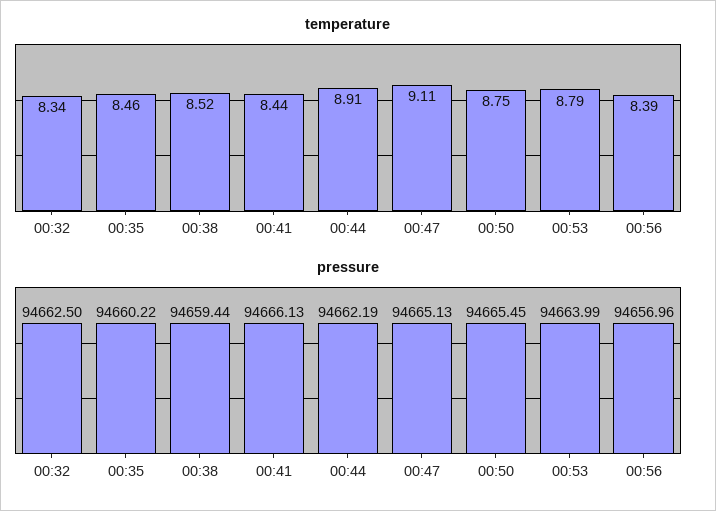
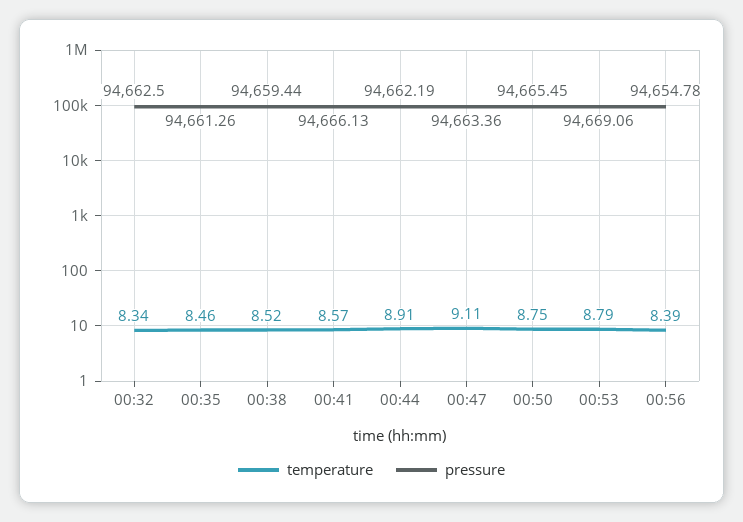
  {
    "temperature": {
      "00:32": 8.34,
      "00:35": 8.46,
      "00:38": 8.52,
-     "00:41": 8.44,
+     "00:41": 8.57,
      "00:44": 8.91,
      "00:47": 9.11,
      "00:50": 8.75,
      "00:53": 8.79,
      "00:56": 8.39
    },
    "pressure": {
      "00:32": 94662.5,
-     "00:35": 94660.22,
+     "00:35": 94661.26,
      "00:38": 94659.44,
      "00:41": 94666.13,
      "00:44": 94662.19,
-     "00:47": 94665.13,
+     "00:47": 94663.36,
      "00:50": 94665.45,
-     "00:53": 94663.99,
+     "00:53": 94669.06,
-     "00:56": 94656.96
+     "00:56": 94654.78
    }
  }

